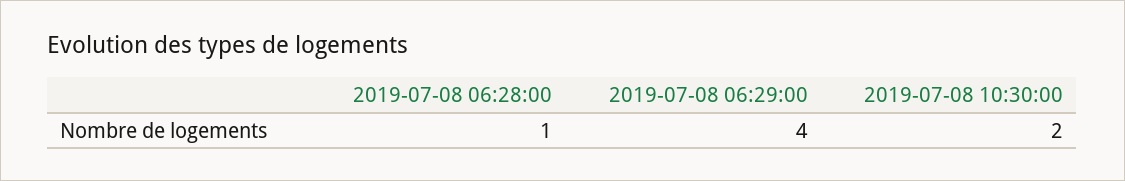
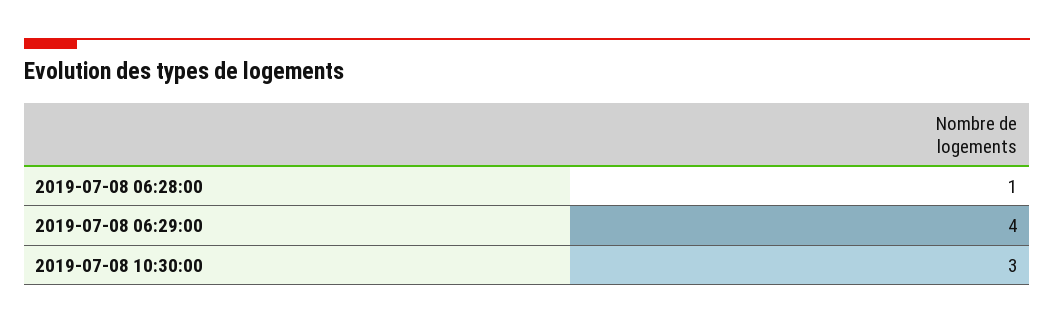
  {
    "2019-07-08 06:28:00": 1,
    "2019-07-08 06:29:00": 4,
-   "2019-07-08 10:30:00": 2
+   "2019-07-08 10:30:00": 3
  }

